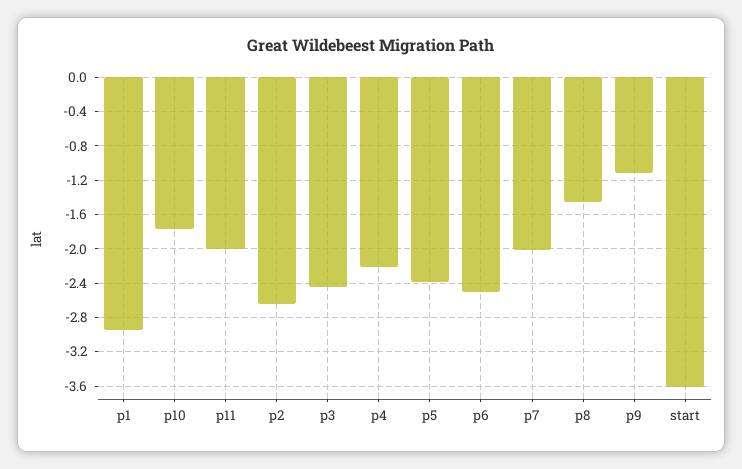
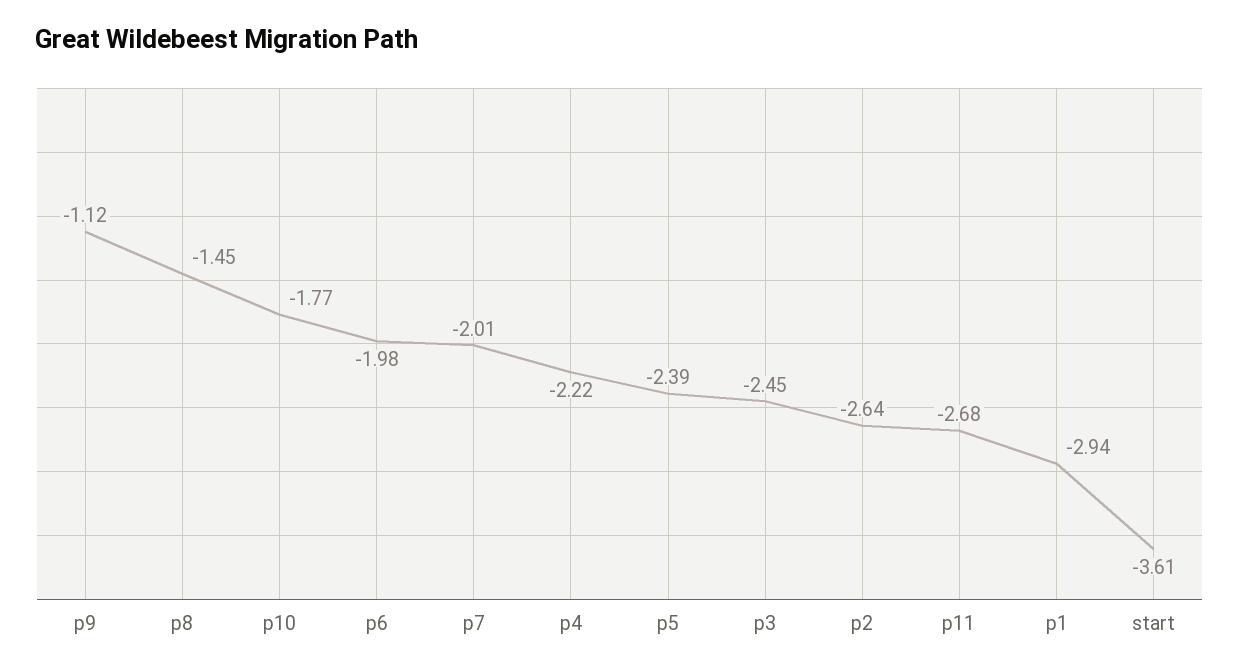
  {
    "p1": -2.94,
    "p10": -1.77,
-   "p11": -2,
+   "p11": -2.68,
    "p2": -2.64,
    "p3": -2.45,
    "p4": -2.22,
    "p5": -2.39,
-   "p6": -2.5,
+   "p6": -1.98,
    "p7": -2.01,
    "p8": -1.45,
    "p9": -1.12,
    "start": -3.61
  }

